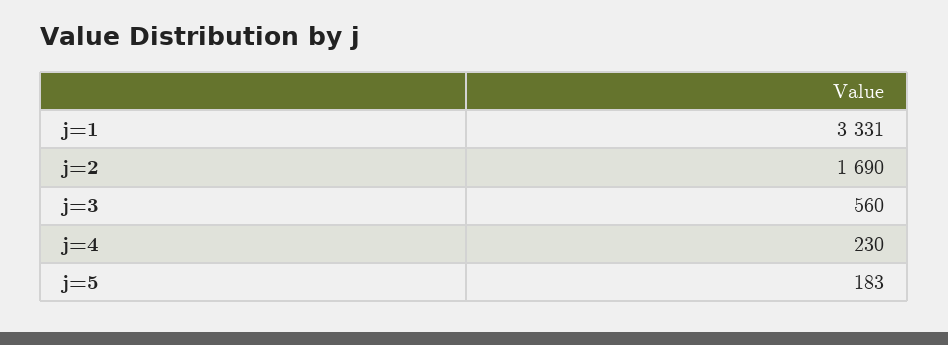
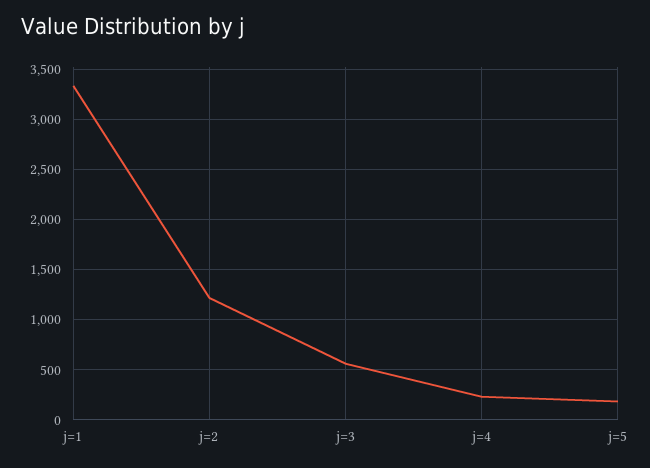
  {
    "j=1": 3331,
-   "j=2": 1690,
+   "j=2": 1200,
    "j=3": 560,
    "j=4": 230,
    "j=5": 183
  }

